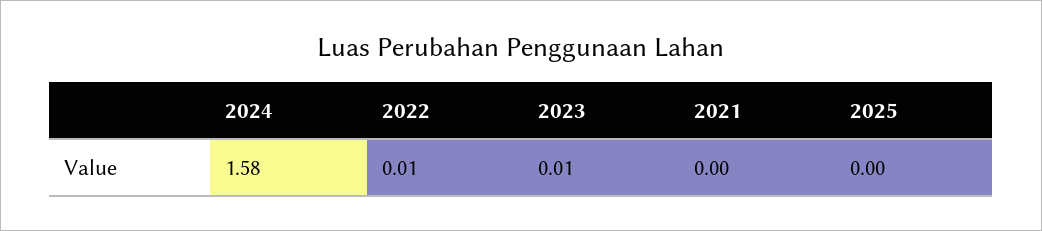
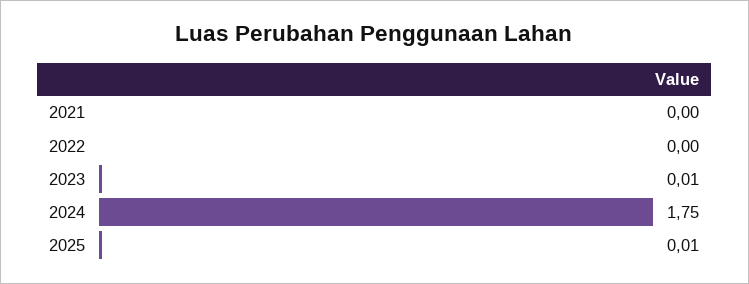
  {
-   "2024": 1.58,
+   "2024": 1.75,
-   "2022": 0.01,
+   "2022": 0,
    "2023": 0.01,
    "2021": 0,
-   "2025": 0
+   "2025": 0.01
  }

